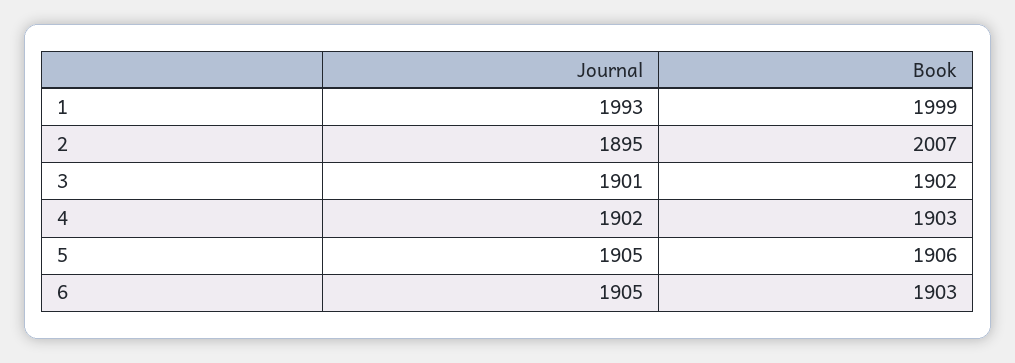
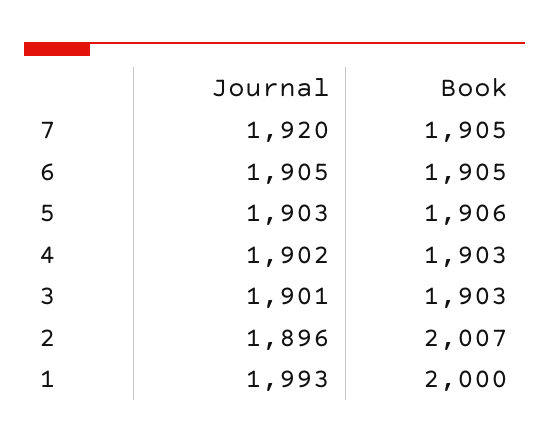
  {
    "Journal": {
      "1": 1993,
-     "2": 1895,
+     "2": 1896,
      "3": 1901,
      "4": 1902,
-     "5": 1905,
+     "5": 1903,
-     "6": 1905
+     "6": 1905,
+     "7": 1920
    },
    "Book": {
-     "1": 1999,
+     "1": 2000,
      "2": 2007,
-     "3": 1902,
+     "3": 1903,
      "4": 1903,
      "5": 1906,
-     "6": 1903
+     "6": 1905,
+     "7": 1905
    }
  }

